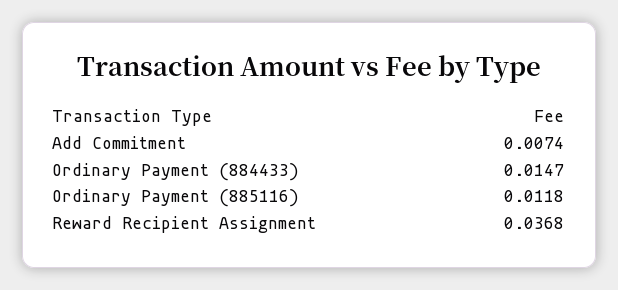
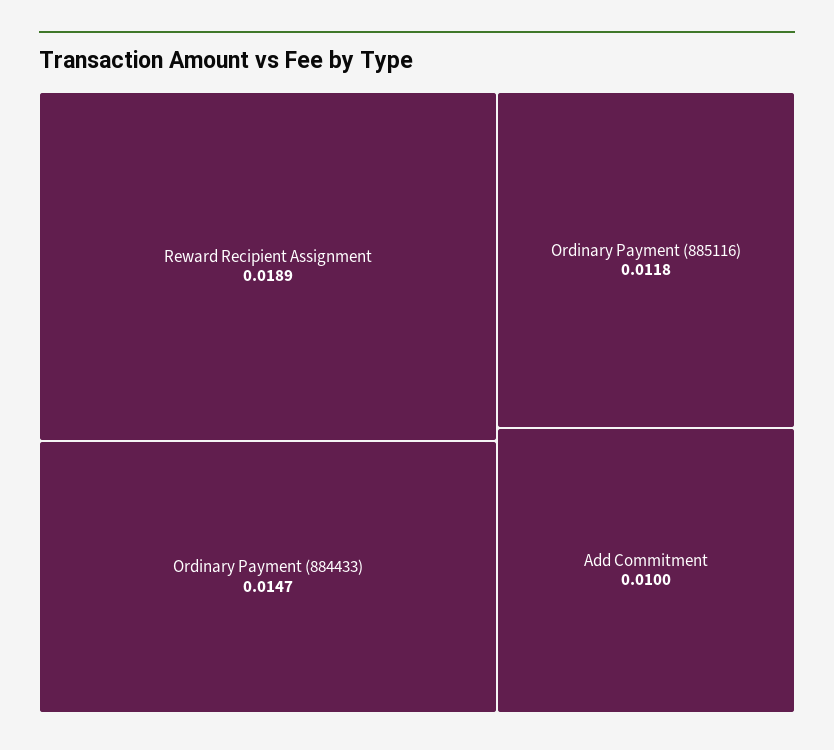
  {
-   "Add Commitment": 0.0074,
+   "Add Commitment": 0.01,
    "Ordinary Payment (884433)": 0.0147,
    "Ordinary Payment (885116)": 0.0118,
-   "Reward Recipient Assignment": 0.0368
+   "Reward Recipient Assignment": 0.0189
  }

